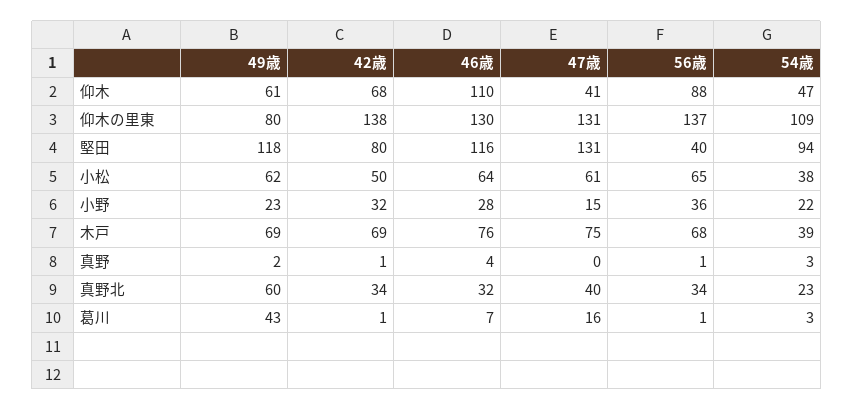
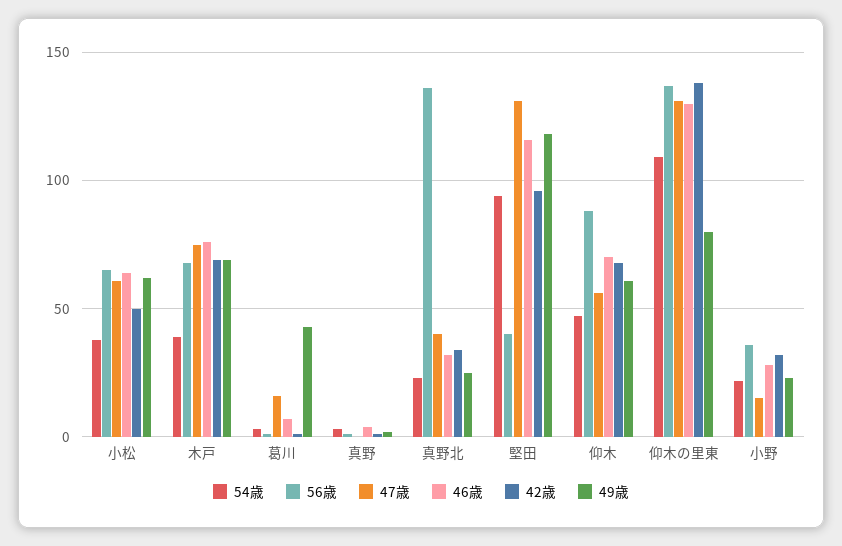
  {
    "49歳": {
      "仰木": 61,
      "仰木の里東": 80,
      "堅田": 118,
      "小松": 62,
      "小野": 23,
      "木戸": 69,
      "真野": 2,
-     "真野北": 60,
+     "真野北": 25,
      "葛川": 43
    },
    "42歳": {
      "仰木": 68,
      "仰木の里東": 138,
-     "堅田": 80,
+     "堅田": 95,
      "小松": 50,
      "小野": 32,
      "木戸": 69,
      "真野": 1,
      "真野北": 34,
      "葛川": 1
    },
    "46歳": {
-     "仰木": 110,
+     "仰木": 70,
      "仰木の里東": 130,
      "堅田": 116,
      "小松": 64,
      "小野": 28,
      "木戸": 76,
      "真野": 4,
      "真野北": 32,
      "葛川": 7
    },
    "47歳": {
-     "仰木": 41,
+     "仰木": 55,
      "仰木の里東": 131,
      "堅田": 131,
      "小松": 61,
      "小野": 15,
      "木戸": 75,
      "真野": 0,
      "真野北": 40,
      "葛川": 16
    },
    "56歳": {
      "仰木": 88,
      "仰木の里東": 137,
      "堅田": 40,
      "小松": 65,
      "小野": 36,
      "木戸": 68,
      "真野": 1,
-     "真野北": 34,
+     "真野北": 135,
      "葛川": 1
    },
    "54歳": {
      "仰木": 47,
      "仰木の里東": 109,
      "堅田": 94,
      "小松": 38,
      "小野": 22,
      "木戸": 39,
      "真野": 3,
      "真野北": 23,
      "葛川": 3
    }
  }

